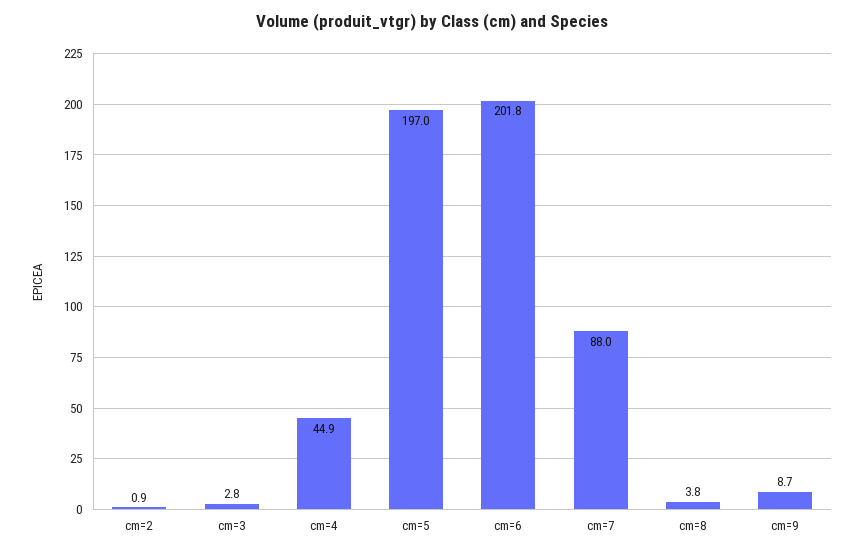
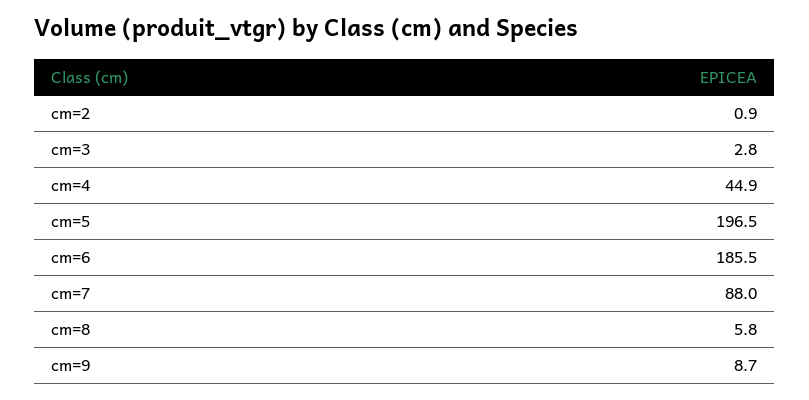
  {
    "cm=2": 0.9,
    "cm=3": 2.8,
    "cm=4": 44.9,
-   "cm=5": 197,
+   "cm=5": 196.5,
-   "cm=6": 201.8,
+   "cm=6": 185.5,
    "cm=7": 88,
-   "cm=8": 3.8,
+   "cm=8": 5.8,
    "cm=9": 8.7
  }

